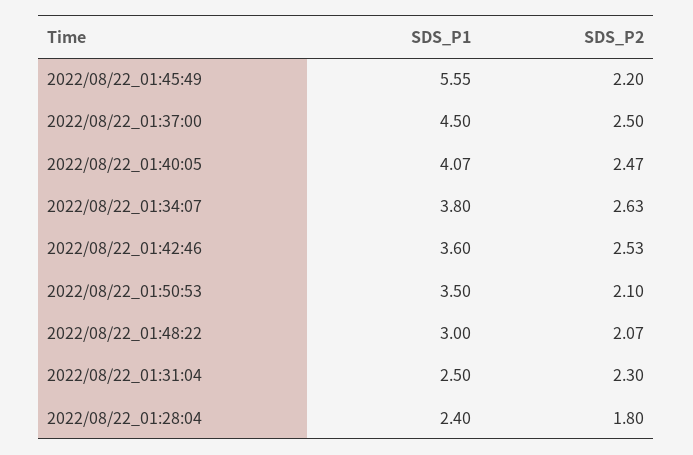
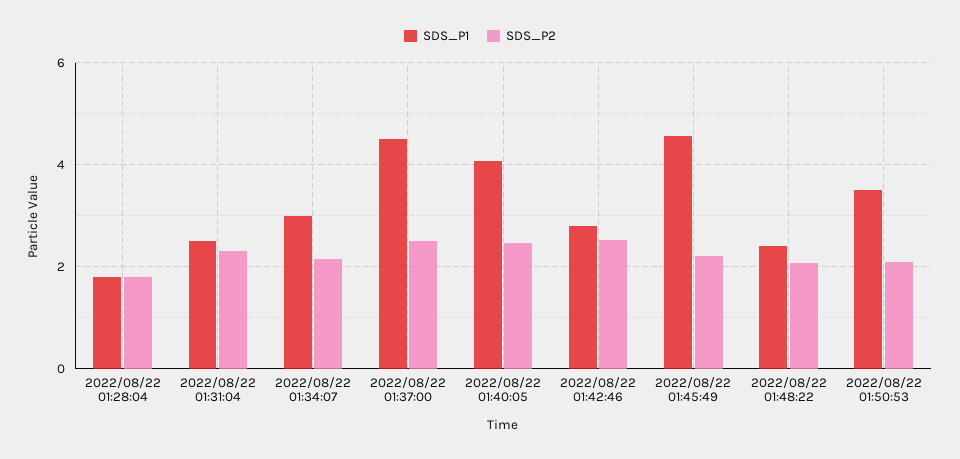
  {
    "SDS_P1": {
-     "2022/08/22_01:45:49": 5.55,
+     "2022/08/22_01:45:49": 4.6,
      "2022/08/22_01:37:00": 4.5,
      "2022/08/22_01:40:05": 4.07,
-     "2022/08/22_01:34:07": 3.8,
+     "2022/08/22_01:34:07": 3,
-     "2022/08/22_01:42:46": 3.6,
+     "2022/08/22_01:42:46": 2.8,
      "2022/08/22_01:50:53": 3.5,
-     "2022/08/22_01:48:22": 3,
+     "2022/08/22_01:48:22": 2.4,
      "2022/08/22_01:31:04": 2.5,
-     "2022/08/22_01:28:04": 2.4
+     "2022/08/22_01:28:04": 1.8
    },
    "SDS_P2": {
      "2022/08/22_01:45:49": 2.2,
      "2022/08/22_01:37:00": 2.5,
      "2022/08/22_01:40:05": 2.47,
-     "2022/08/22_01:34:07": 2.63,
+     "2022/08/22_01:34:07": 2.2,
      "2022/08/22_01:42:46": 2.53,
      "2022/08/22_01:50:53": 2.1,
      "2022/08/22_01:48:22": 2.07,
      "2022/08/22_01:31:04": 2.3,
      "2022/08/22_01:28:04": 1.8
    }
  }

